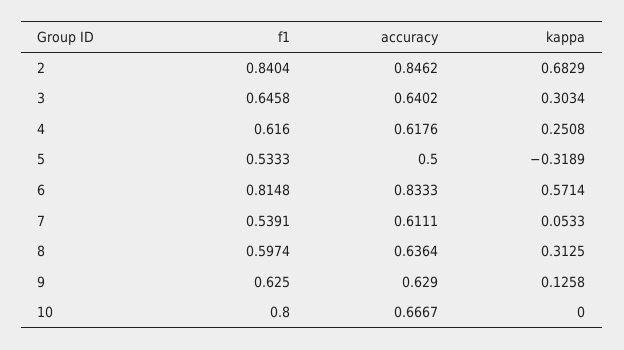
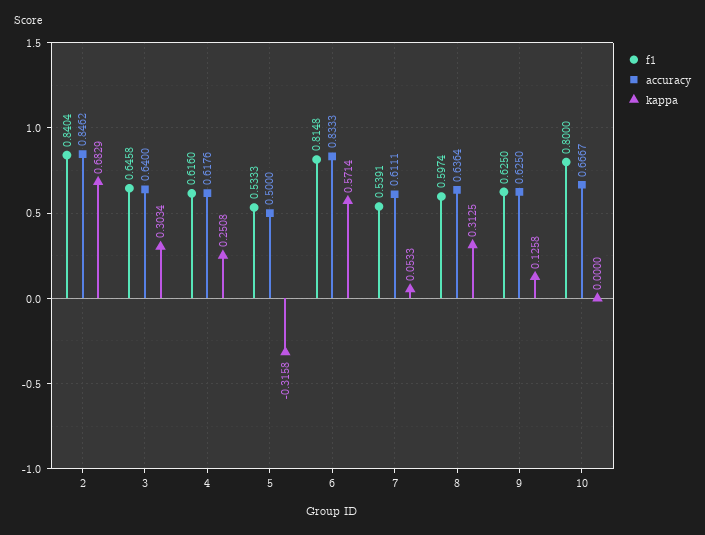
  {
    "f1": {
      "2": 0.8404,
      "3": 0.6458,
      "4": 0.616,
      "5": 0.5333,
      "6": 0.8148,
      "7": 0.5391,
      "8": 0.5974,
      "9": 0.625,
      "10": 0.8
    },
    "accuracy": {
      "2": 0.8462,
-     "3": 0.6402,
+     "3": 0.64,
      "4": 0.6176,
      "5": 0.5,
      "6": 0.8333,
      "7": 0.6111,
      "8": 0.6364,
-     "9": 0.629,
+     "9": 0.625,
      "10": 0.6667
    },
    "kappa": {
      "2": 0.6829,
      "3": 0.3034,
      "4": 0.2508,
-     "5": -0.3189,
+     "5": -0.3158,
      "6": 0.5714,
      "7": 0.0533,
      "8": 0.3125,
      "9": 0.1258,
      "10": 0
    }
  }

